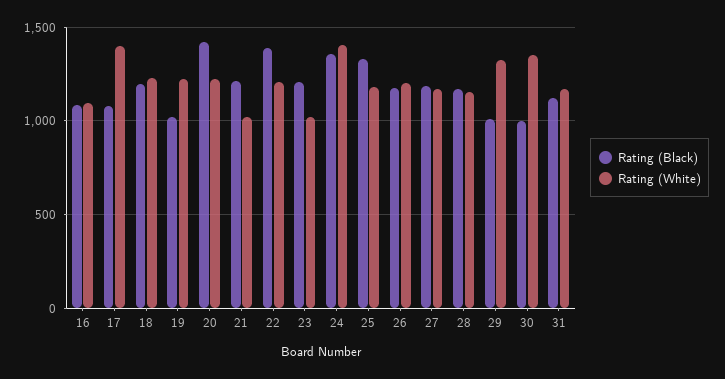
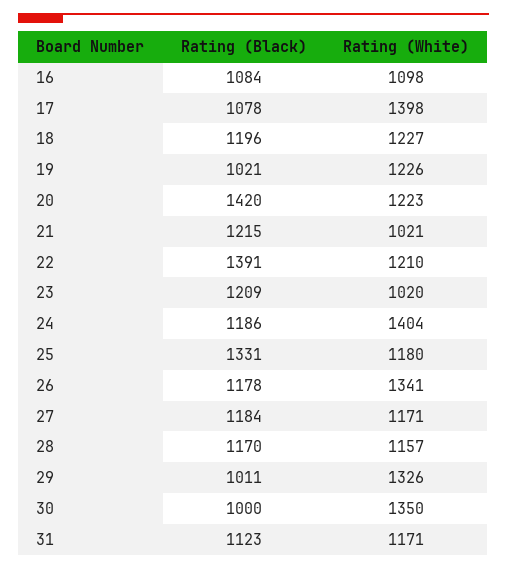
  {
    "Rating (Black)": {
      "16": 1084,
      "17": 1078,
      "18": 1196,
      "19": 1021,
      "20": 1420,
      "21": 1215,
      "22": 1391,
      "23": 1209,
-     "24": 1350,
+     "24": 1186,
      "25": 1331,
      "26": 1178,
      "27": 1184,
      "28": 1170,
      "29": 1011,
      "30": 1000,
      "31": 1123
    },
    "Rating (White)": {
      "16": 1098,
      "17": 1398,
      "18": 1227,
      "19": 1226,
      "20": 1223,
      "21": 1021,
      "22": 1210,
      "23": 1020,
      "24": 1404,
      "25": 1180,
-     "26": 1200,
+     "26": 1341,
      "27": 1171,
      "28": 1157,
      "29": 1326,
      "30": 1350,
      "31": 1171
    }
  }

